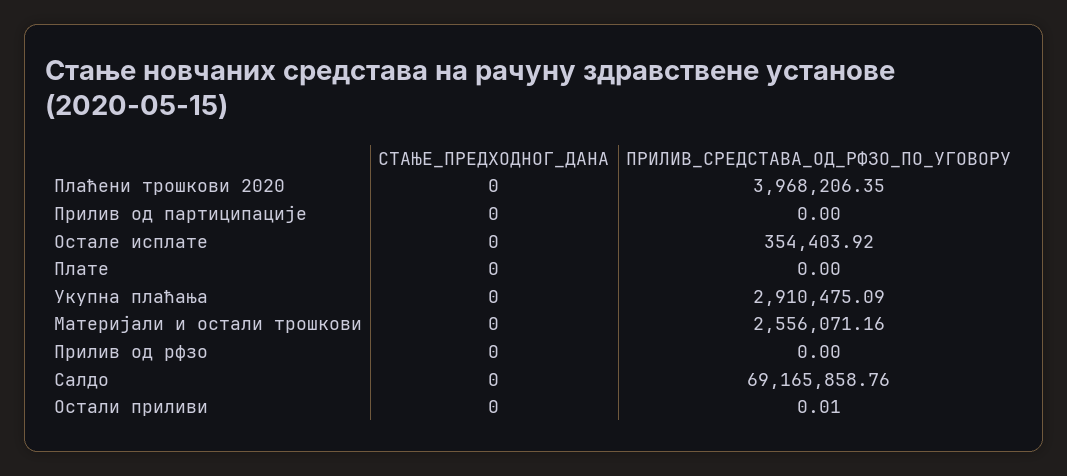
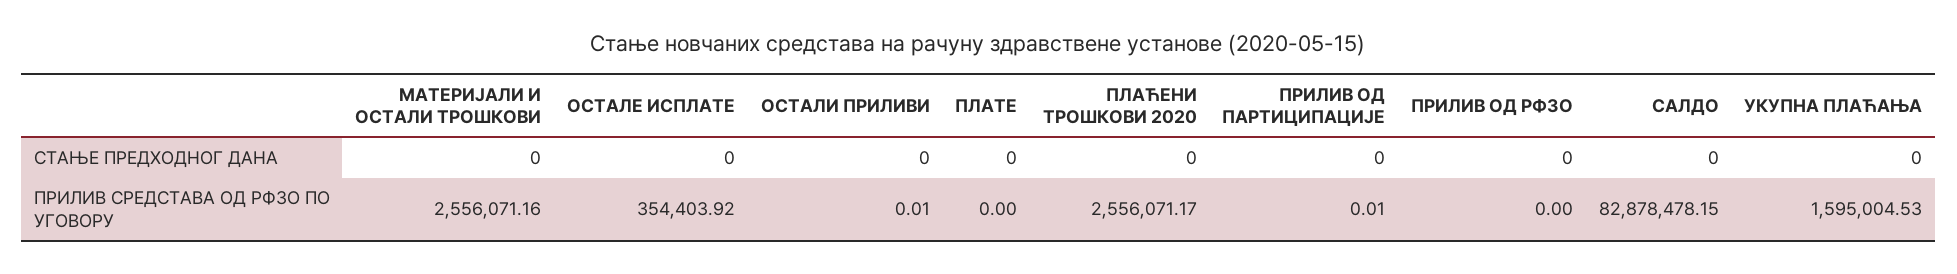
  {
    "СТАЊЕ_ПРЕДХОДНОГ_ДАНА": {
      "Плаћени трошкови 2020": 0,
      "Прилив од партиципације": 0,
      "Остале исплате": 0,
      "Плате": 0,
      "Укупна плаћања": 0,
      "Материјали и остали трошкови": 0,
      "Прилив од рфзо": 0,
      "Салдо": 0,
      "Остали приливи": 0
    },
    "ПРИЛИВ_СРЕДСТАВА_ОД_РФЗО_ПО_УГОВОРУ": {
-     "Плаћени трошкови 2020": 3968206.35,
+     "Плаћени трошкови 2020": 2556071.17,
-     "Прилив од партиципације": 0,
+     "Прилив од партиципације": 0.01,
      "Остале исплате": 354403.92,
      "Плате": 0,
-     "Укупна плаћања": 2910475.09,
+     "Укупна плаћања": 1595004.53,
      "Материјали и остали трошкови": 2556071.16,
      "Прилив од рфзо": 0,
-     "Салдо": 69165858.76,
+     "Салдо": 82878478.15,
      "Остали приливи": 0.01
    }
  }

